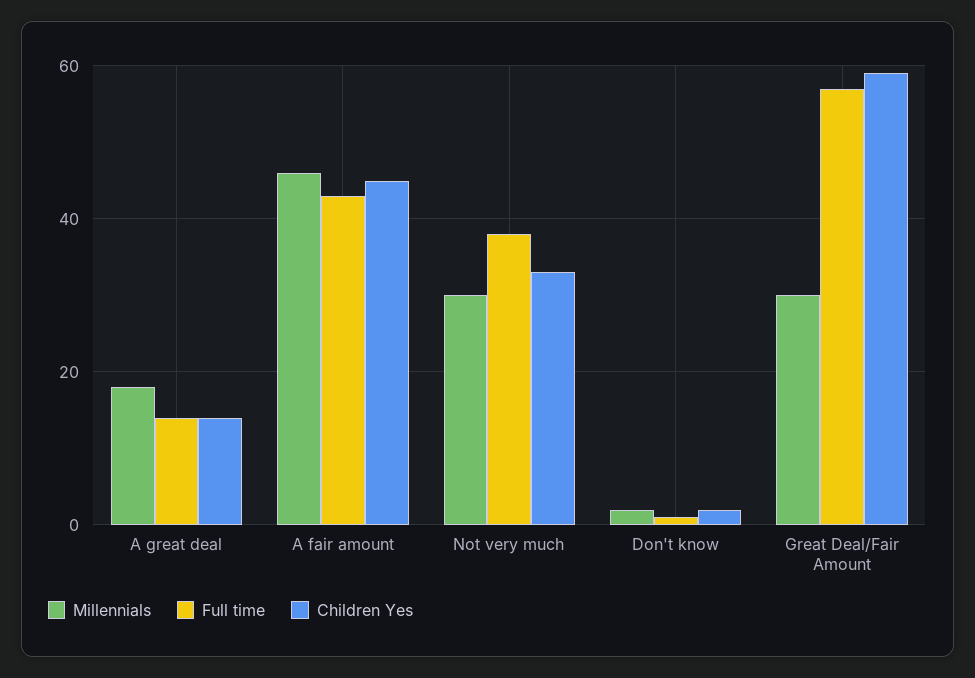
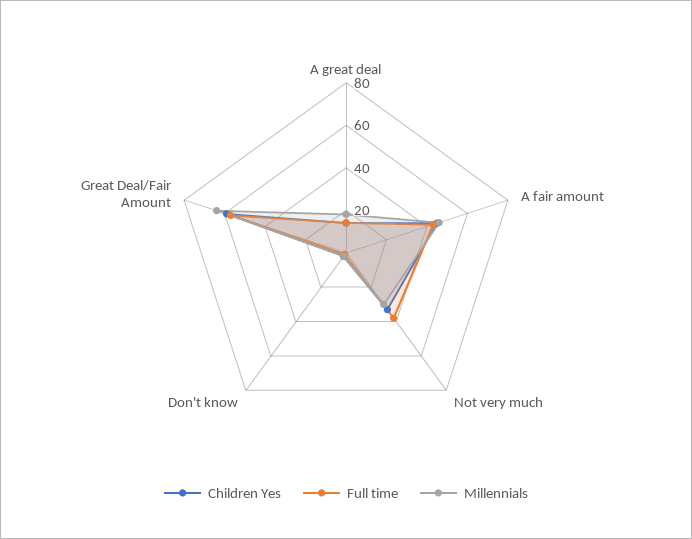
  {
    "Millennials": {
      "A great deal": 20,
      "A fair amount": 45,
      "Not very much": 30,
      "Don't know": 0,
-     "Great Deal/Fair Amount": 30
+     "Great Deal/Fair Amount": 65
    },
    "Full time": {
      "A great deal": 15,
      "A fair amount": 45,
      "Not very much": 40,
      "Don't know": 0,
      "Great Deal/Fair Amount": 55
    },
    "Children Yes": {
      "A great deal": 15,
      "A fair amount": 45,
      "Not very much": 35,
      "Don't know": 0,
      "Great Deal/Fair Amount": 60
    }
  }

